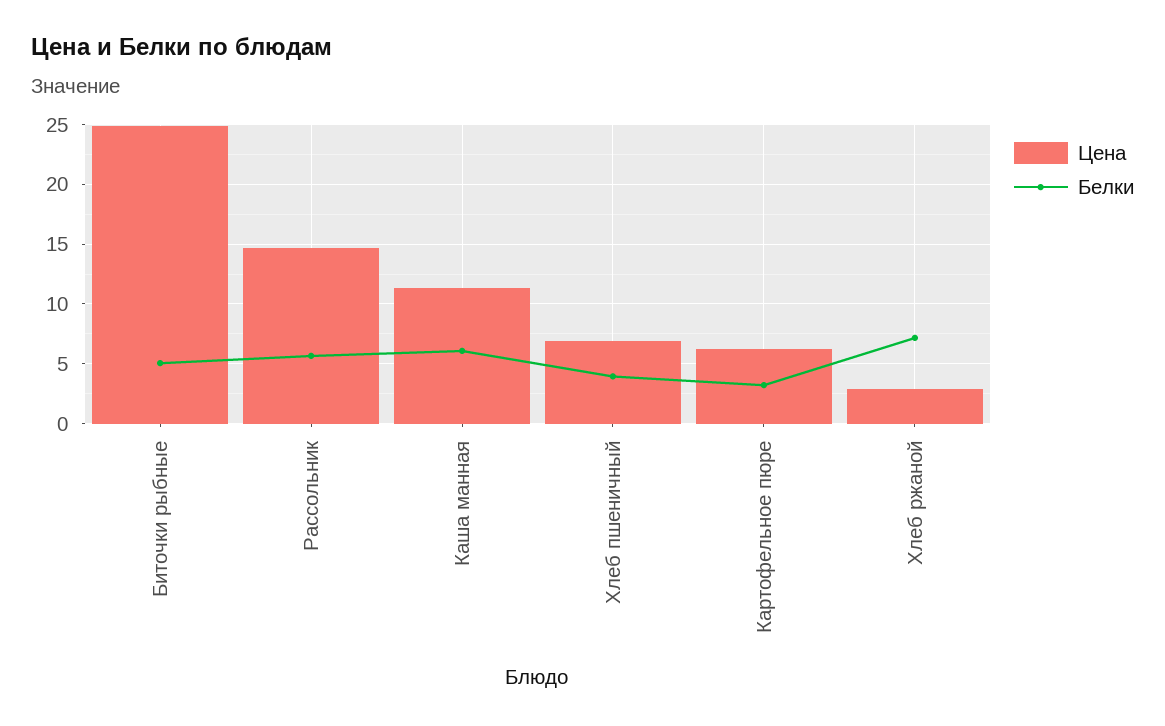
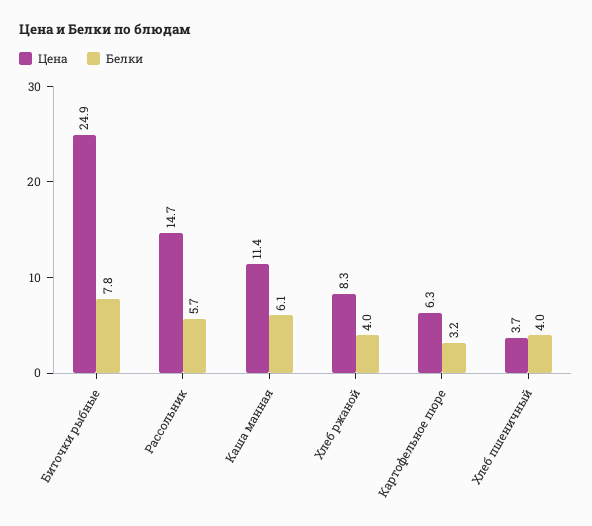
  {
    "Цена": {
      "Биточки рыбные": 24.9,
      "Рассольник": 14.7,
      "Каша манная": 11.4,
-     "Хлеб пшеничный": 7,
+     "Хлеб пшеничный": 3.7,
      "Картофельное пюре": 6.3,
-     "Хлеб ржаной": 3
+     "Хлеб ржаной": 8.3
    },
    "Белки": {
-     "Биточки рыбные": 5,
+     "Биточки рыбные": 7.8,
      "Рассольник": 5.7,
      "Каша манная": 6.1,
      "Хлеб пшеничный": 4,
      "Картофельное пюре": 3.2,
-     "Хлеб ржаной": 7
+     "Хлеб ржаной": 4
    }
  }

